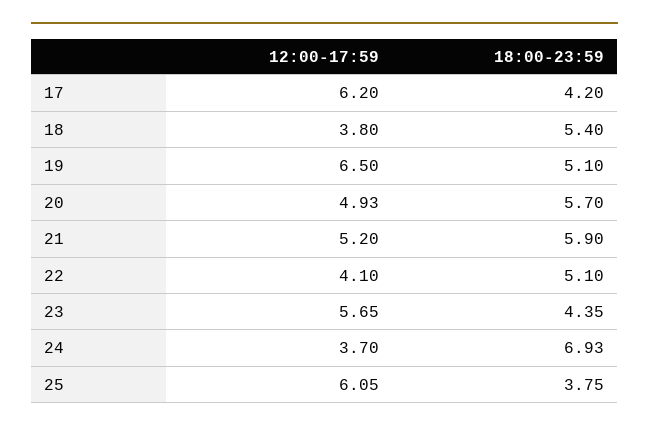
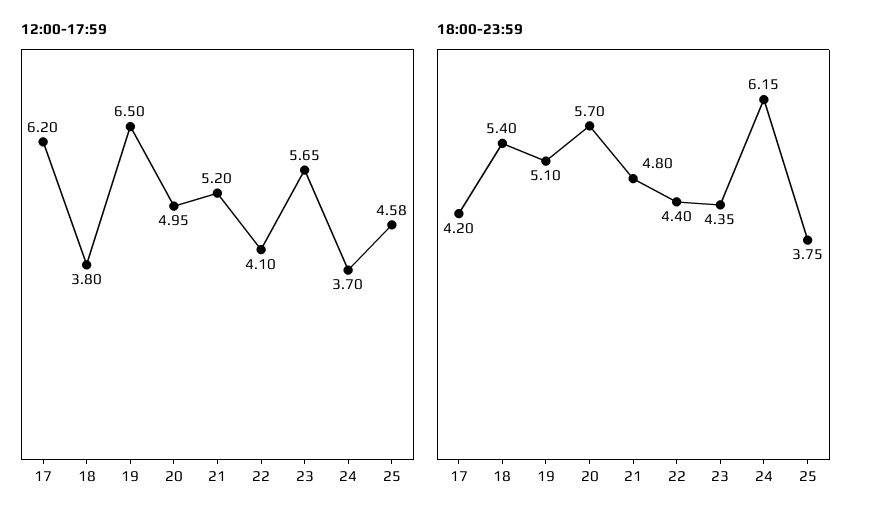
  {
    "12:00-17:59": {
      "17": 6.2,
      "18": 3.8,
      "19": 6.5,
-     "20": 4.93,
+     "20": 4.95,
      "21": 5.2,
      "22": 4.1,
      "23": 5.65,
      "24": 3.7,
-     "25": 6.05
+     "25": 4.58
    },
    "18:00-23:59": {
      "17": 4.2,
      "18": 5.4,
      "19": 5.1,
      "20": 5.7,
-     "21": 5.9,
+     "21": 4.8,
-     "22": 5.1,
+     "22": 4.4,
      "23": 4.35,
-     "24": 6.93,
+     "24": 6.15,
      "25": 3.75
    }
  }

